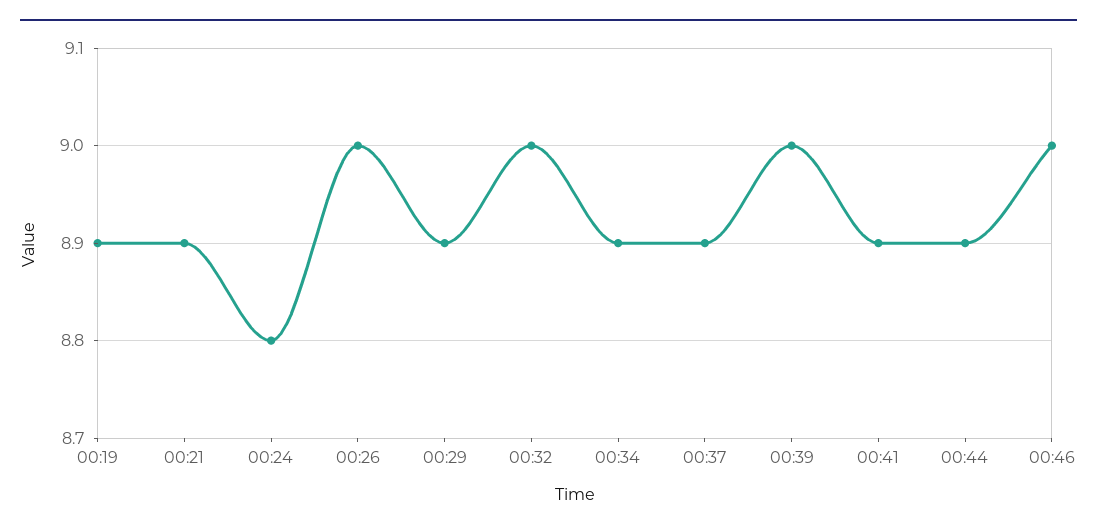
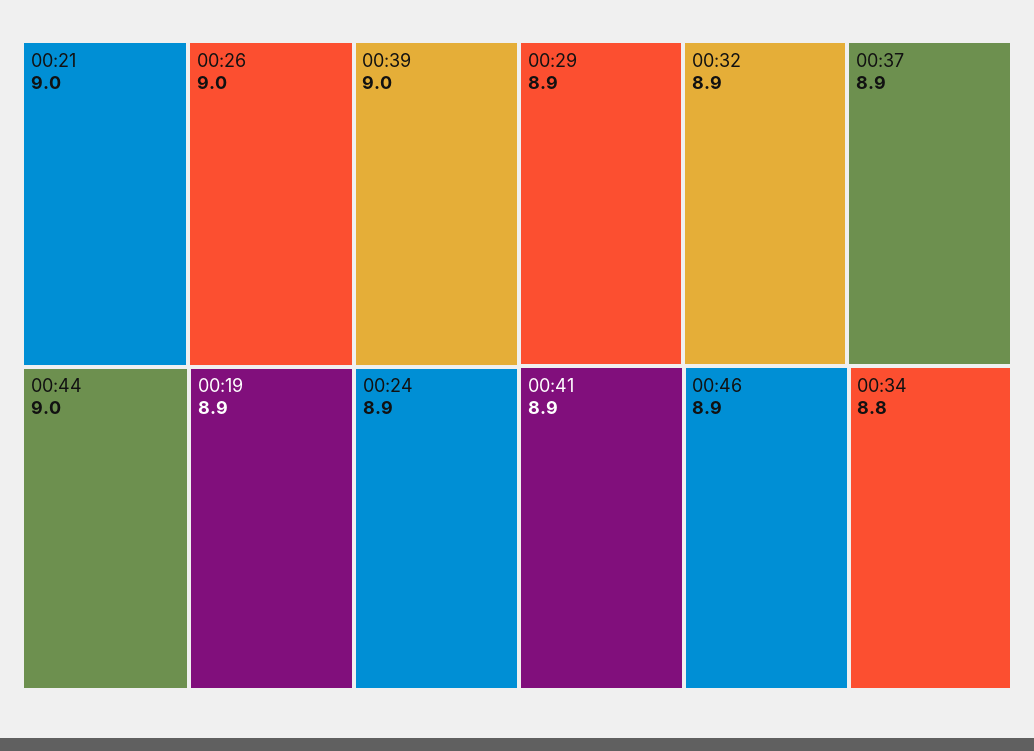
  {
    "00:19": 8.9,
-   "00:21": 8.9,
+   "00:21": 9,
-   "00:24": 8.8,
+   "00:24": 8.9,
    "00:26": 9,
    "00:29": 8.9,
-   "00:32": 9,
+   "00:32": 8.9,
-   "00:34": 8.9,
+   "00:34": 8.8,
    "00:37": 8.9,
    "00:39": 9,
    "00:41": 8.9,
-   "00:44": 8.9,
+   "00:44": 9,
-   "00:46": 9
+   "00:46": 8.9
  }

